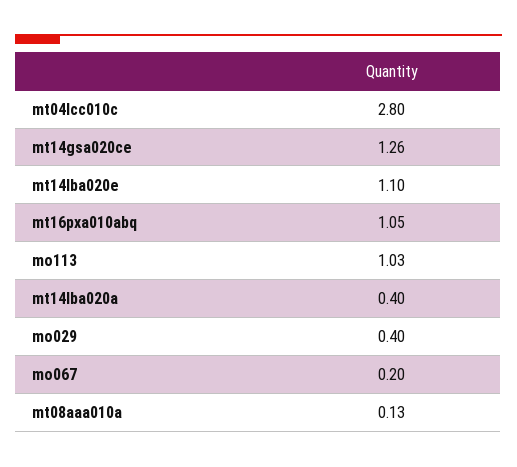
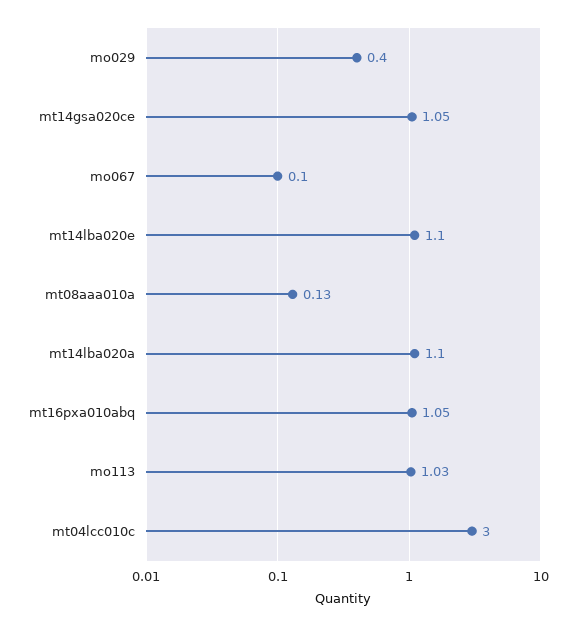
  {
-   "mt04lcc010c": 2.8,
+   "mt04lcc010c": 3,
-   "mt14gsa020ce": 1.26,
+   "mt14gsa020ce": 1.05,
    "mt14lba020e": 1.1,
    "mt16pxa010abq": 1.05,
    "mo113": 1.03,
-   "mt14lba020a": 0.4,
+   "mt14lba020a": 1.1,
    "mo029": 0.4,
-   "mo067": 0.2,
+   "mo067": 0.1,
    "mt08aaa010a": 0.13
  }

